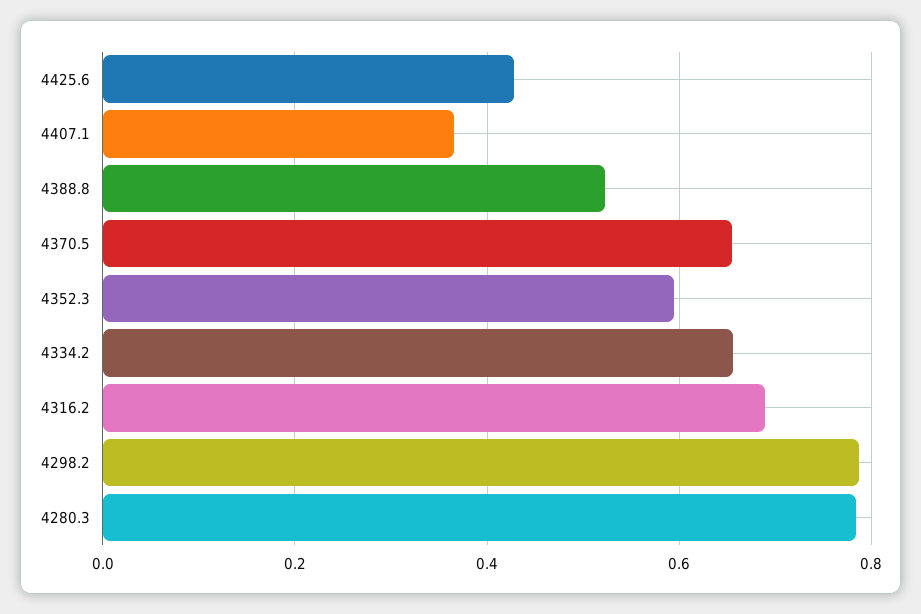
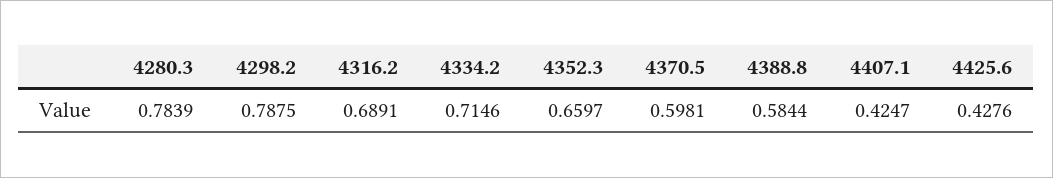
  {
    "4425.6": 0.4276,
-   "4407.1": 0.36,
+   "4407.1": 0.4247,
-   "4388.8": 0.52,
+   "4388.8": 0.5844,
-   "4370.5": 0.66,
+   "4370.5": 0.5981,
-   "4352.3": 0.6,
+   "4352.3": 0.6597,
-   "4334.2": 0.66,
+   "4334.2": 0.7146,
    "4316.2": 0.6891,
    "4298.2": 0.7875,
    "4280.3": 0.7839
  }

